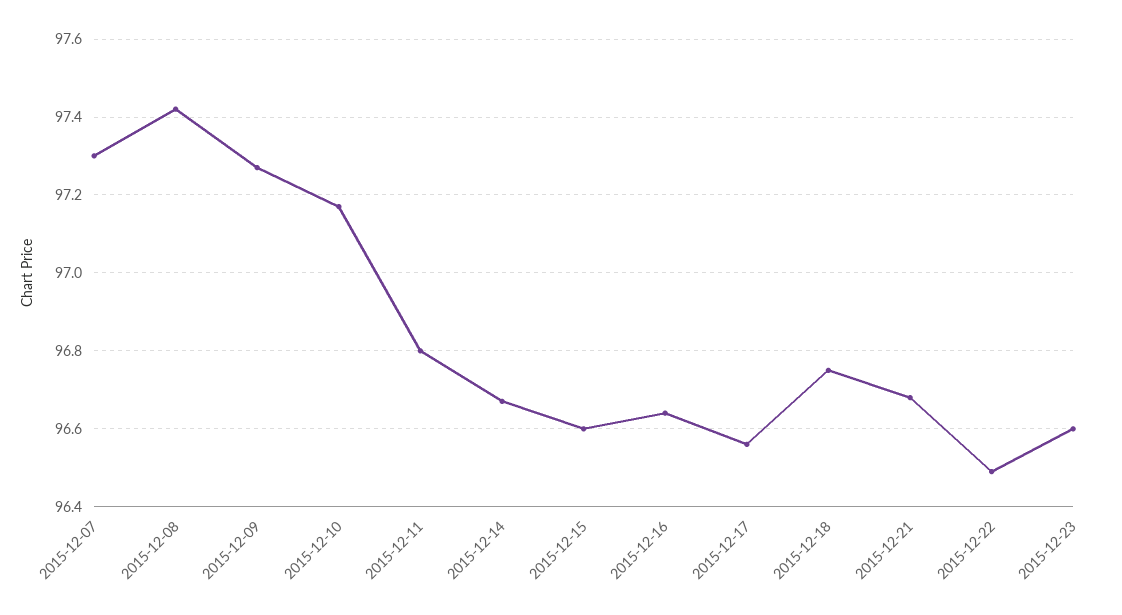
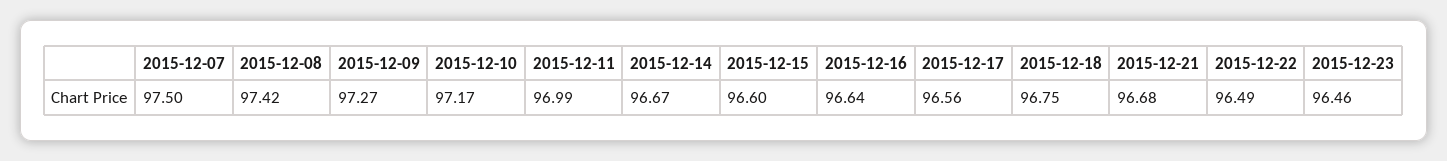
  {
-   "2015-12-07": 97.3,
+   "2015-12-07": 97.5,
    "2015-12-08": 97.42,
    "2015-12-09": 97.27,
    "2015-12-10": 97.17,
-   "2015-12-11": 96.8,
+   "2015-12-11": 96.99,
    "2015-12-14": 96.67,
    "2015-12-15": 96.6,
    "2015-12-16": 96.64,
    "2015-12-17": 96.56,
    "2015-12-18": 96.75,
    "2015-12-21": 96.68,
    "2015-12-22": 96.49,
-   "2015-12-23": 96.6
+   "2015-12-23": 96.46
  }

